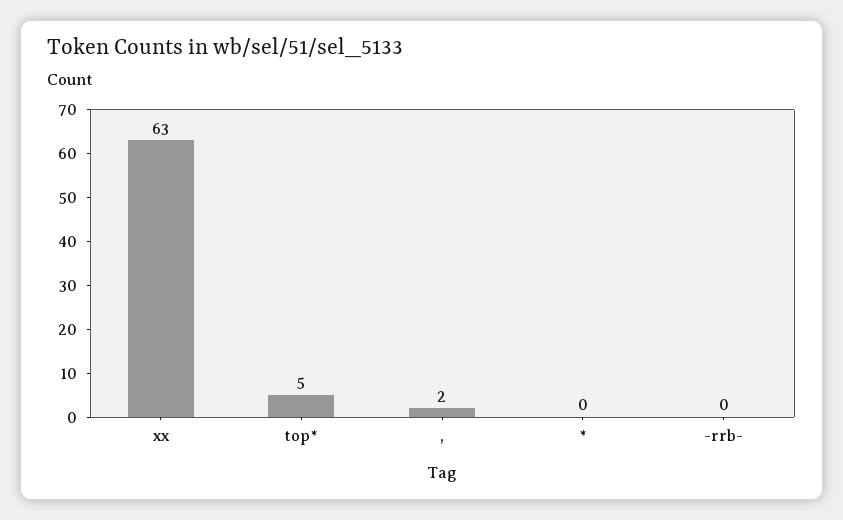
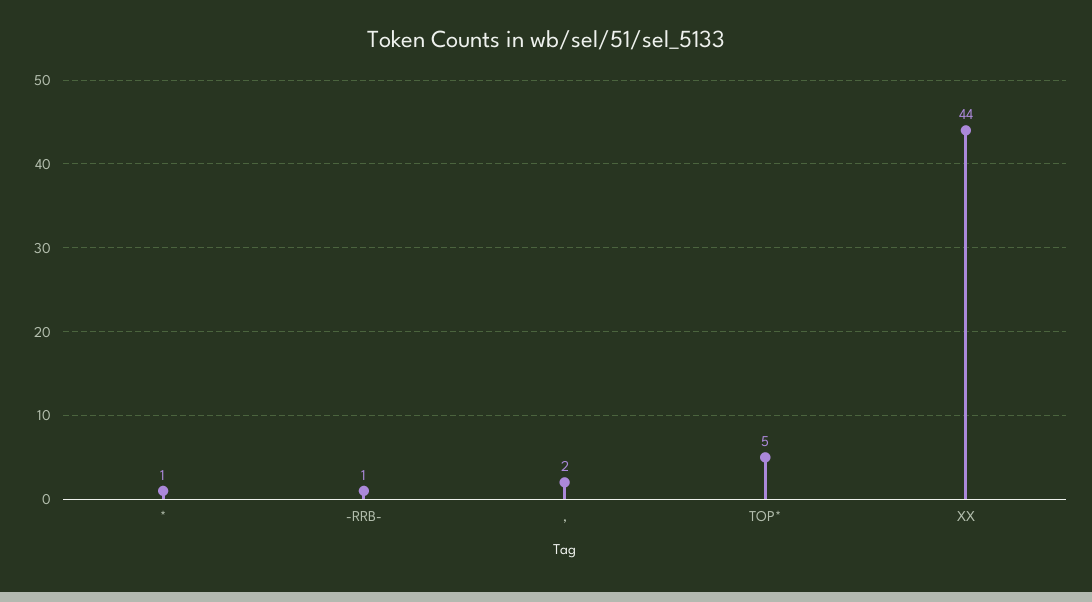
  {
-   "xx": 63,
+   "xx": 44,
    "top*": 5,
    ",": 2,
-   "*": 0,
+   "*": 1,
-   "-rrb-": 0
+   "-rrb-": 1
  }

